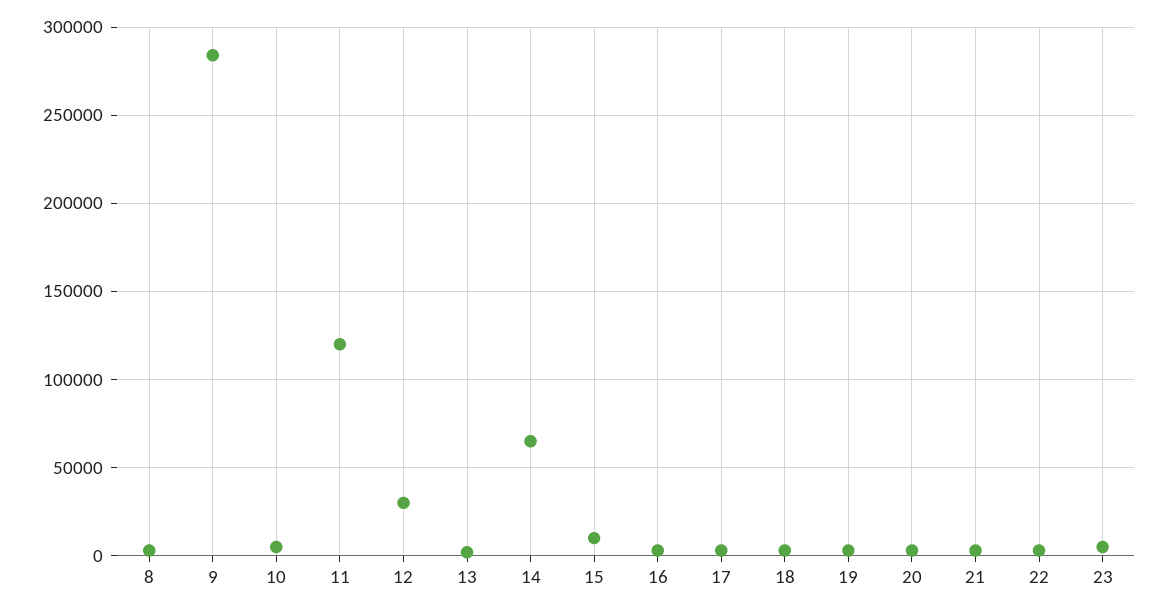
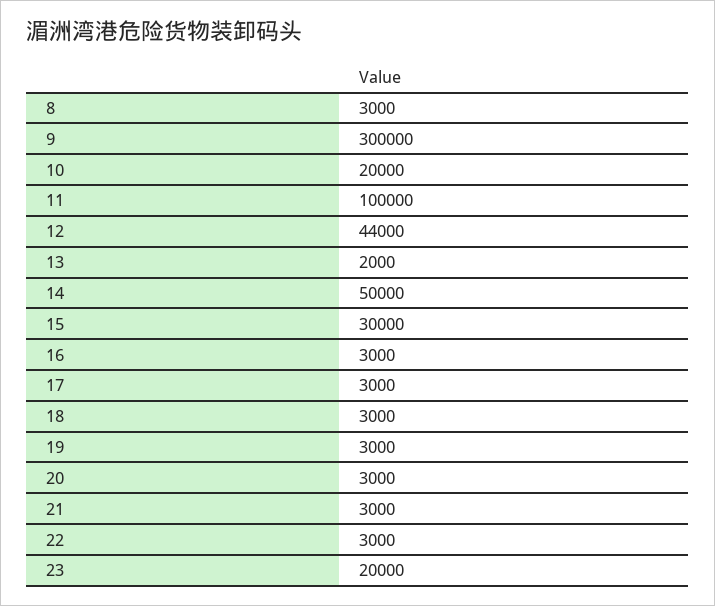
  {
    "8": 3000,
-   "9": 285000,
+   "9": 300000,
-   "10": 5000,
+   "10": 20000,
-   "11": 120000,
+   "11": 100000,
-   "12": 30000,
+   "12": 44000,
    "13": 2000,
-   "14": 65000,
+   "14": 50000,
-   "15": 10000,
+   "15": 30000,
    "16": 3000,
    "17": 3000,
    "18": 3000,
    "19": 3000,
    "20": 3000,
    "21": 3000,
    "22": 3000,
-   "23": 5000
+   "23": 20000
  }

